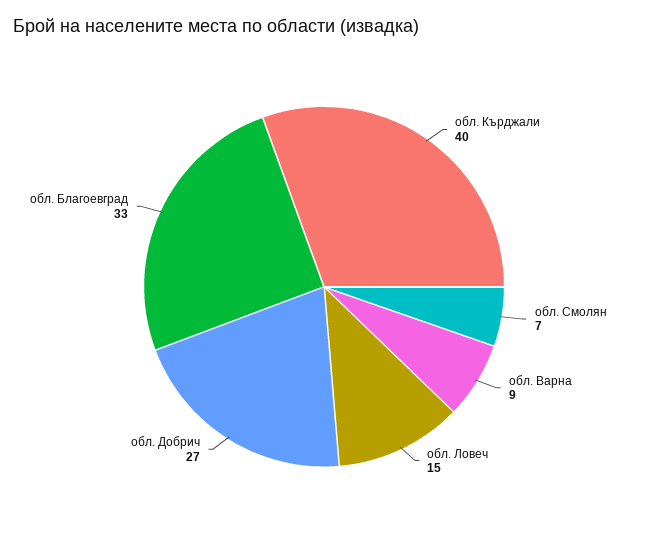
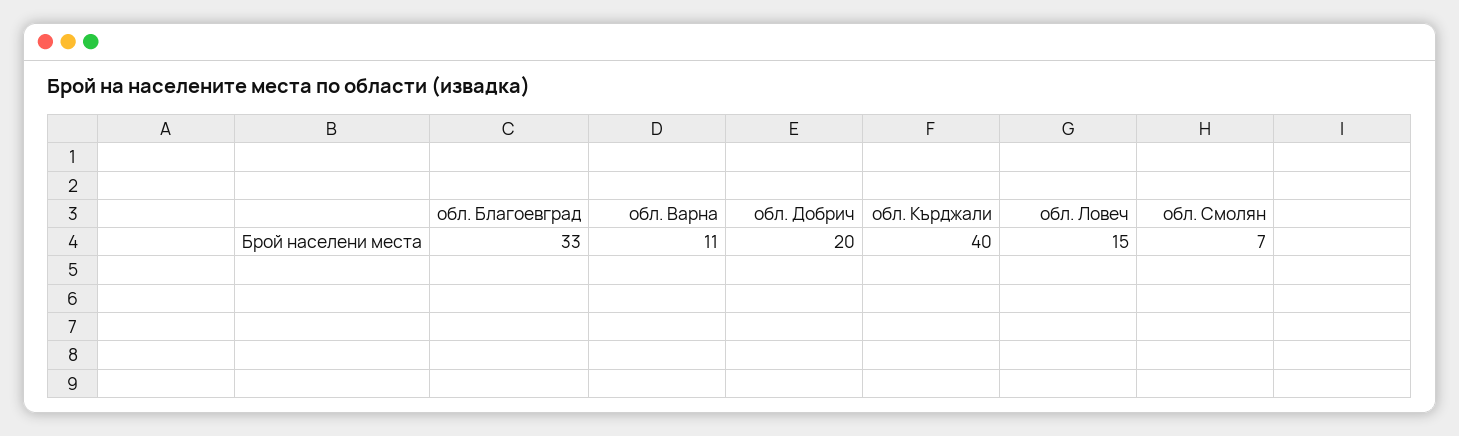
  {
    "обл. Кърджали": 40,
    "обл. Смолян": 7,
-   "обл. Варна": 9,
+   "обл. Варна": 11,
    "обл. Ловеч": 15,
-   "обл. Добрич": 27,
+   "обл. Добрич": 20,
    "обл. Благоевград": 33
  }

